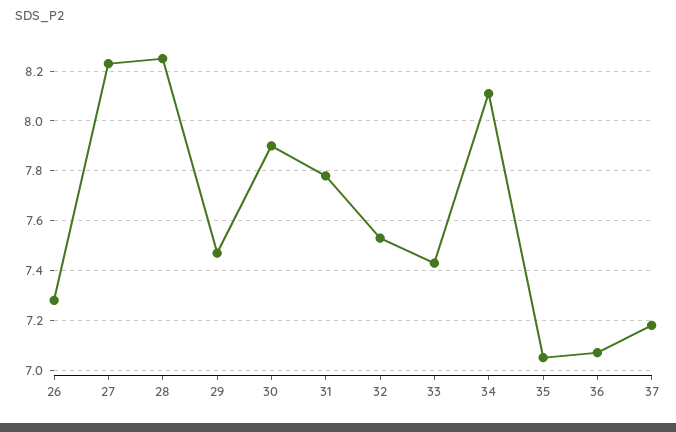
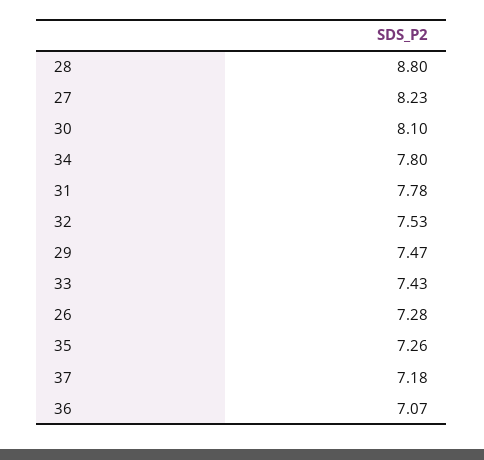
  {
    "26": 7.28,
    "27": 8.23,
-   "28": 8.25,
+   "28": 8.8,
    "29": 7.47,
-   "30": 7.9,
+   "30": 8.1,
    "31": 7.78,
    "32": 7.53,
    "33": 7.43,
-   "34": 8.1,
+   "34": 7.8,
-   "35": 7.05,
+   "35": 7.26,
    "36": 7.07,
    "37": 7.18
  }

